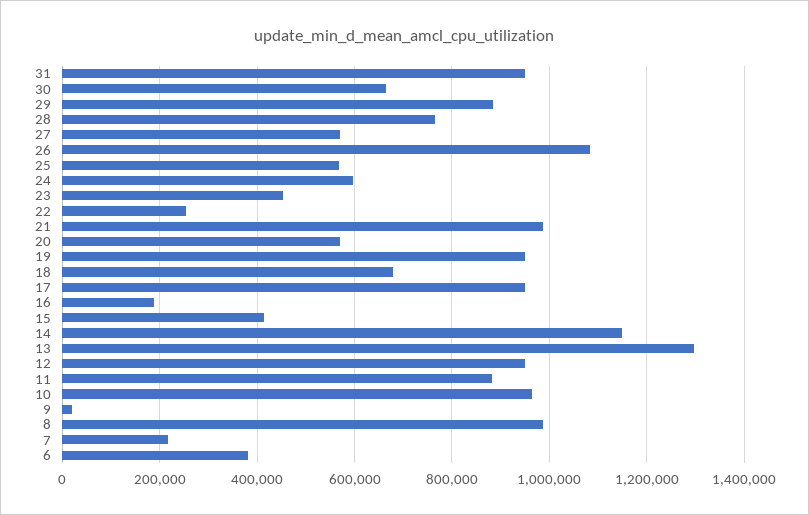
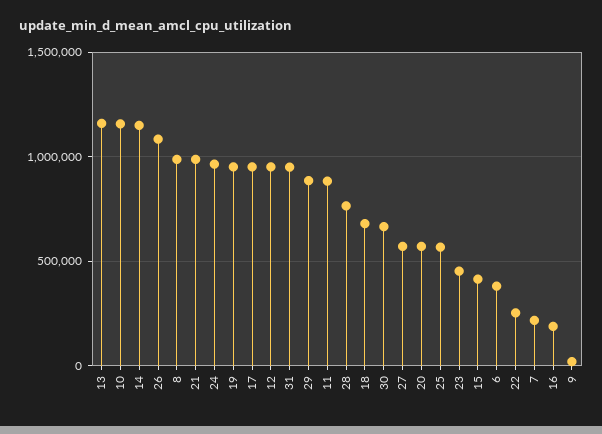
  {
    "31": 960000,
    "30": 660000,
    "29": 880000,
    "28": 760000,
    "27": 580000,
    "26": 1080000,
    "25": 560000,
-   "24": 600000,
+   "24": 950000,
    "23": 460000,
    "22": 260000,
    "21": 980000,
    "20": 580000,
    "19": 960000,
    "18": 680000,
    "17": 960000,
    "16": 180000,
    "15": 420000,
    "14": 1140000,
-   "13": 1300000,
+   "13": 1150000,
    "12": 960000,
    "11": 880000,
-   "10": 960000,
+   "10": 1150000,
    "9": 20000,
    "8": 980000,
    "7": 220000,
    "6": 380000
  }

